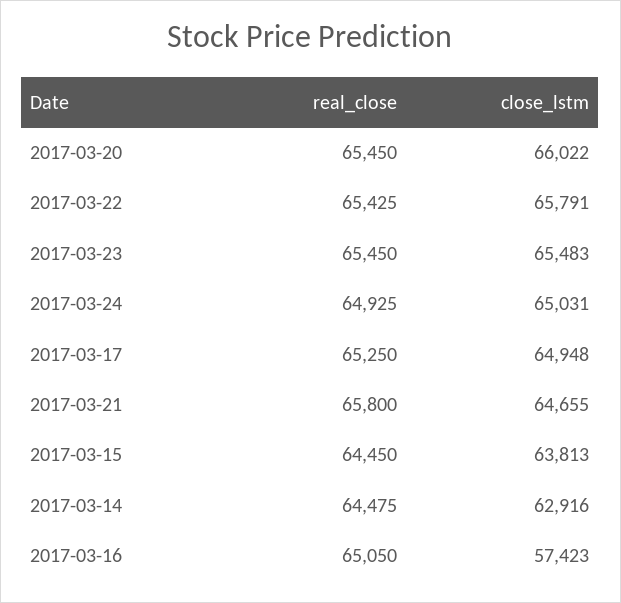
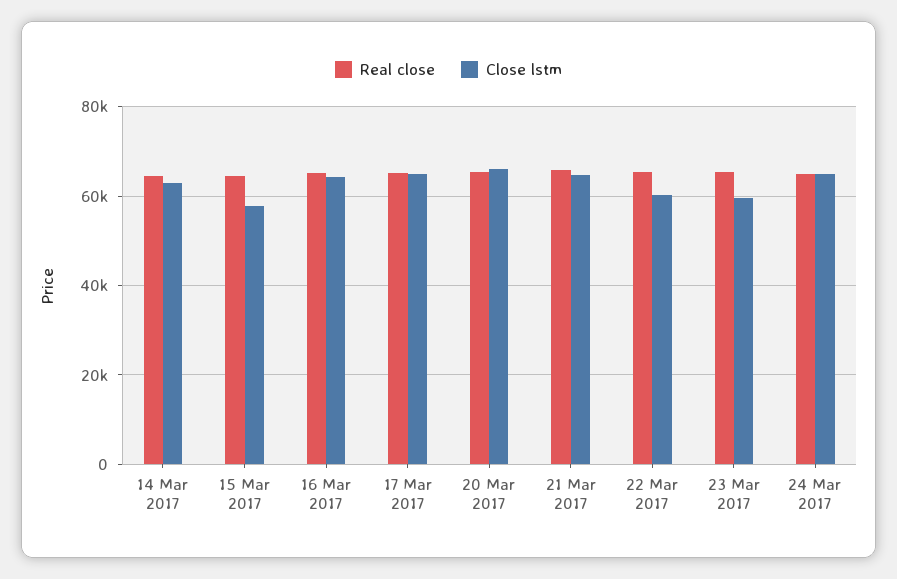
  {
    "real_close": {
      "2017-03-20": 65450,
      "2017-03-22": 65425,
      "2017-03-23": 65450,
      "2017-03-24": 64925,
      "2017-03-17": 65250,
      "2017-03-21": 65800,
      "2017-03-15": 64450,
      "2017-03-14": 64475,
      "2017-03-16": 65050
    },
    "close_lstm": {
      "2017-03-20": 66022,
-     "2017-03-22": 65791,
+     "2017-03-22": 60000,
-     "2017-03-23": 65483,
+     "2017-03-23": 60000,
      "2017-03-24": 65031,
      "2017-03-17": 64948,
      "2017-03-21": 64655,
-     "2017-03-15": 63813,
+     "2017-03-15": 58000,
      "2017-03-14": 62916,
-     "2017-03-16": 57423
+     "2017-03-16": 64000
    }
  }

